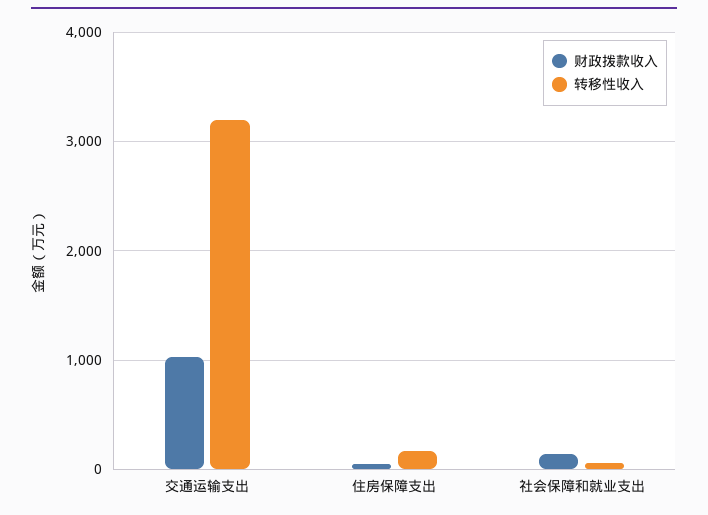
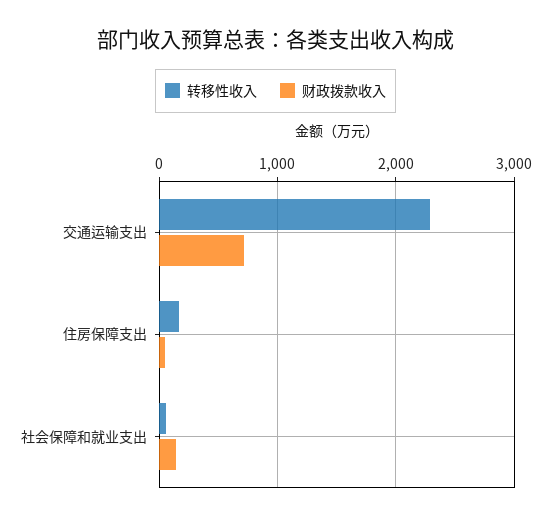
  {
    "财政拨款收入": {
-     "交通运输支出": 1000,
+     "交通运输支出": 700,
      "住房保障支出": 100,
      "社会保障和就业支出": 100
    },
    "转移性收入": {
-     "交通运输支出": 3200,
+     "交通运输支出": 2300,
      "住房保障支出": 200,
      "社会保障和就业支出": 100
    }
  }

